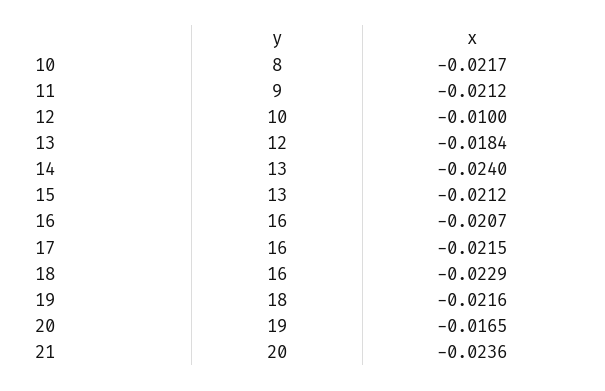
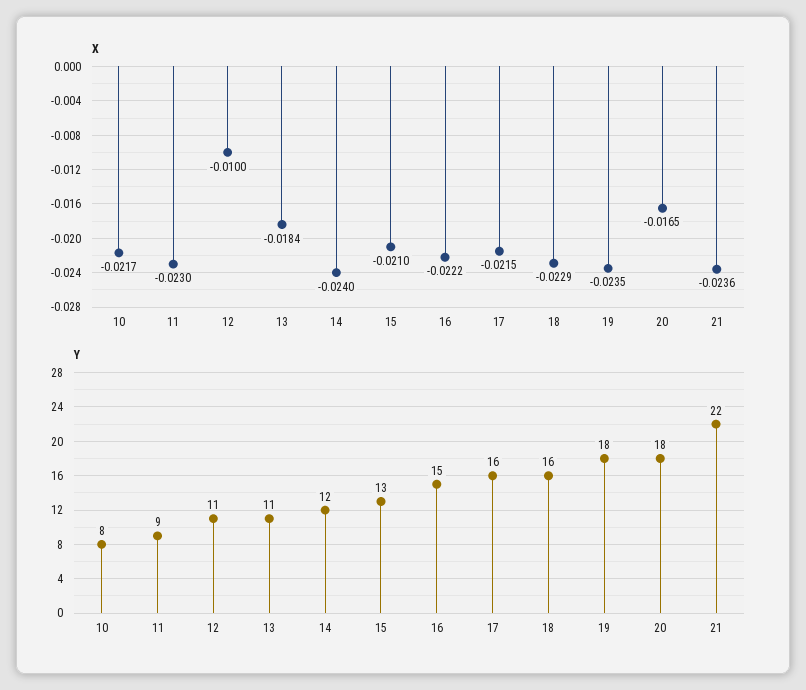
  {
    "y": {
      "10": 8,
      "11": 9,
-     "12": 10,
+     "12": 11,
-     "13": 12,
+     "13": 11,
-     "14": 13,
+     "14": 12,
      "15": 13,
-     "16": 16,
+     "16": 15,
      "17": 16,
      "18": 16,
      "19": 18,
-     "20": 19,
+     "20": 18,
-     "21": 20
+     "21": 22
    },
    "x": {
      "10": -0.0217,
-     "11": -0.0212,
+     "11": -0.023,
      "12": -0.01,
      "13": -0.0184,
      "14": -0.024,
-     "15": -0.0212,
+     "15": -0.021,
-     "16": -0.0207,
+     "16": -0.0222,
      "17": -0.0215,
      "18": -0.0229,
-     "19": -0.0216,
+     "19": -0.0235,
      "20": -0.0165,
      "21": -0.0236
    }
  }

